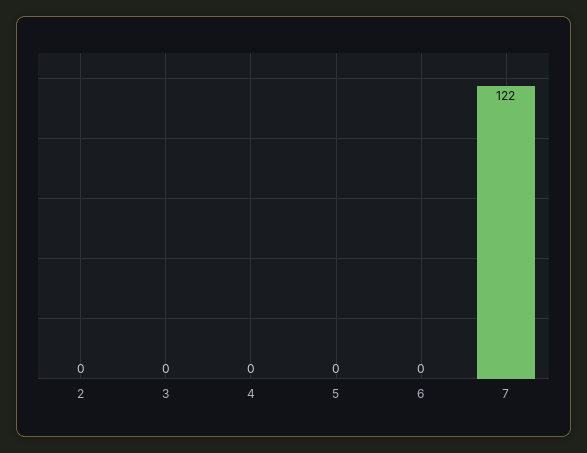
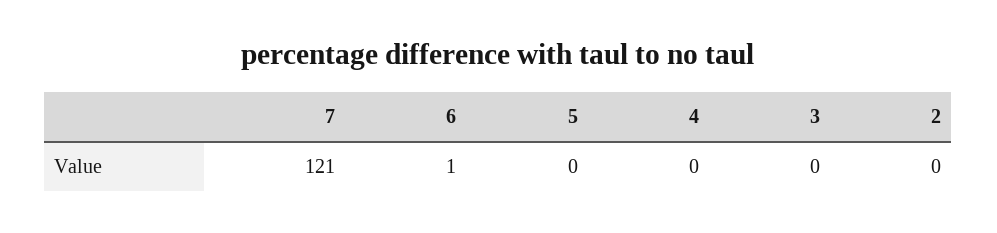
  {
    "2": 0,
    "3": 0,
    "4": 0,
    "5": 0,
-   "6": 0,
+   "6": 1,
-   "7": 122
+   "7": 121
  }

